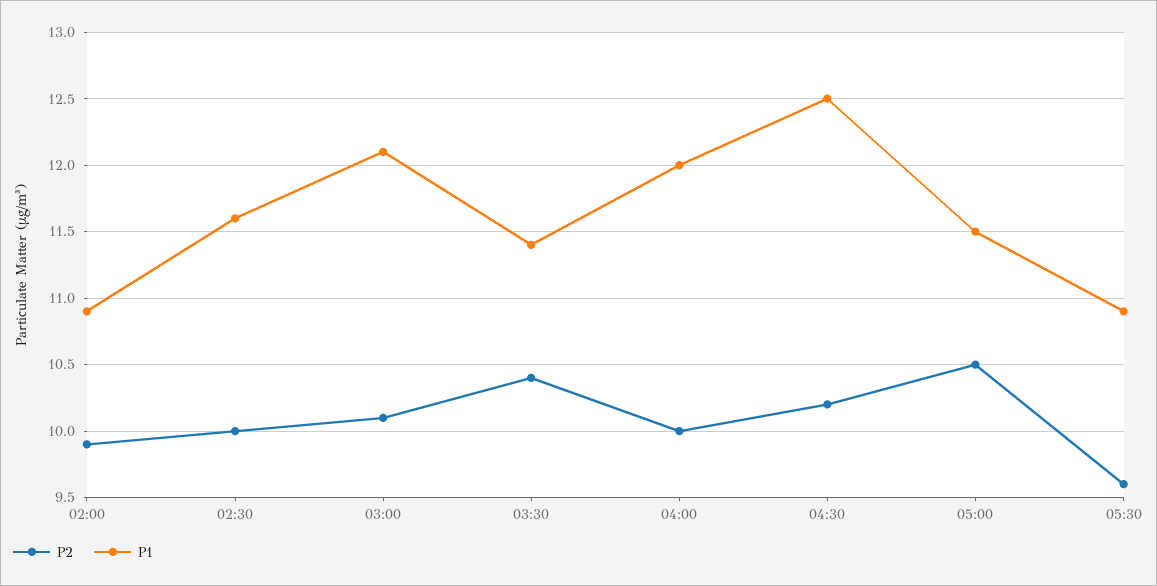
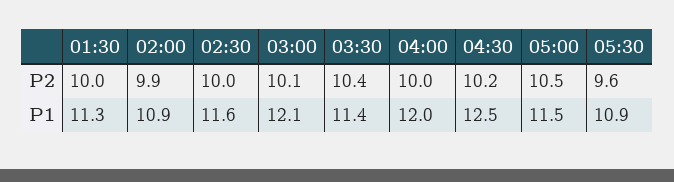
  {
    "P2": {
      "02:00": 9.9,
      "02:30": 10,
      "03:00": 10.1,
      "03:30": 10.4,
      "04:00": 10,
      "04:30": 10.2,
      "05:00": 10.5,
-     "05:30": 9.6
+     "05:30": 9.6,
+     "01:30": 10
    },
    "P1": {
      "02:00": 10.9,
      "02:30": 11.6,
      "03:00": 12.1,
      "03:30": 11.4,
      "04:00": 12,
      "04:30": 12.5,
      "05:00": 11.5,
-     "05:30": 10.9
+     "05:30": 10.9,
+     "01:30": 11.3
    }
  }

